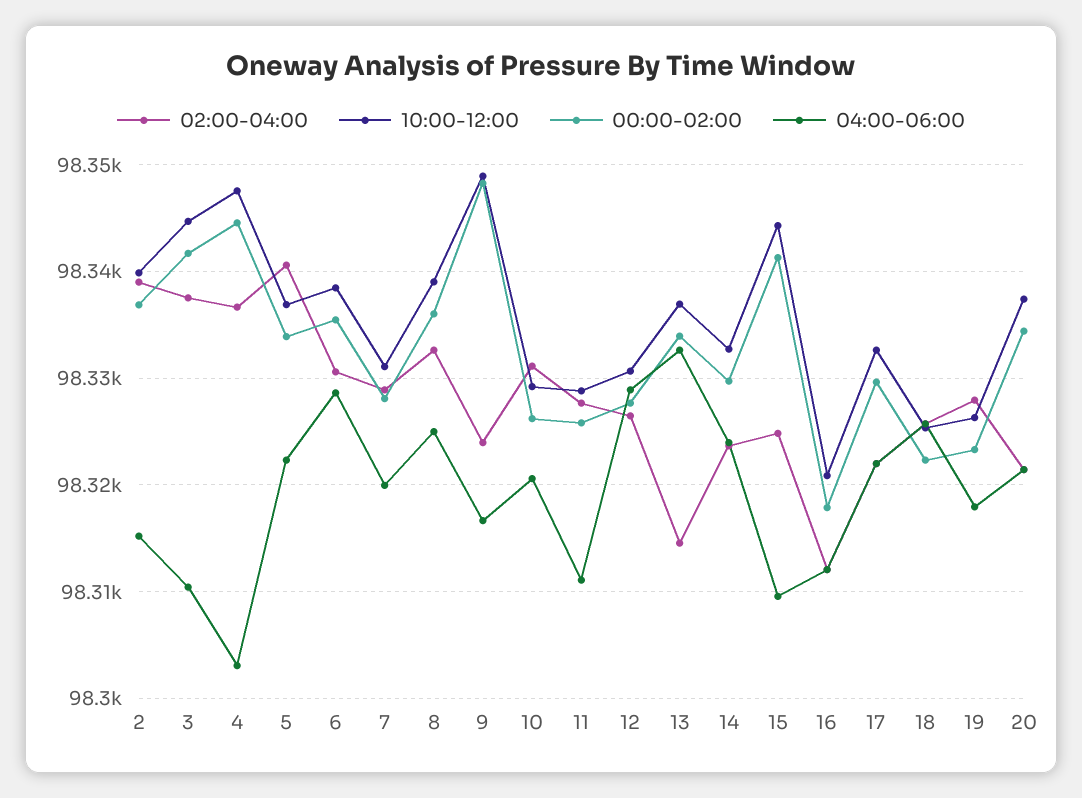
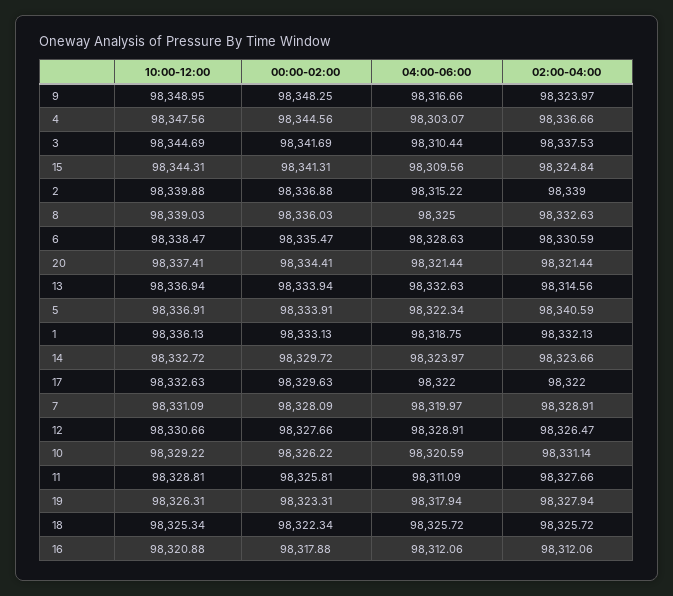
  {
    "02:00-04:00": {
      "2": 98339,
      "3": 98337.53,
      "4": 98336.66,
      "5": 98340.59,
      "6": 98330.59,
      "7": 98328.91,
      "8": 98332.63,
      "9": 98323.97,
      "10": 98331.14,
      "11": 98327.66,
      "12": 98326.47,
      "13": 98314.56,
      "14": 98323.66,
      "15": 98324.84,
      "16": 98312.06,
      "17": 98322,
      "18": 98325.72,
      "19": 98327.94,
-     "20": 98321.44
+     "20": 98321.44,
+     "1": 98332.13
    },
    "10:00-12:00": {
      "2": 98339.88,
      "3": 98344.69,
      "4": 98347.56,
      "5": 98336.91,
      "6": 98338.47,
      "7": 98331.09,
      "8": 98339.03,
      "9": 98348.95,
      "10": 98329.22,
      "11": 98328.81,
      "12": 98330.66,
      "13": 98336.94,
      "14": 98332.72,
      "15": 98344.31,
      "16": 98320.88,
      "17": 98332.63,
      "18": 98325.34,
      "19": 98326.31,
-     "20": 98337.41
+     "20": 98337.41,
+     "1": 98336.13
    },
    "00:00-02:00": {
      "2": 98336.88,
      "3": 98341.69,
      "4": 98344.56,
      "5": 98333.91,
      "6": 98335.47,
      "7": 98328.09,
      "8": 98336.03,
      "9": 98348.25,
      "10": 98326.22,
      "11": 98325.81,
      "12": 98327.66,
      "13": 98333.94,
      "14": 98329.72,
      "15": 98341.31,
      "16": 98317.88,
      "17": 98329.63,
      "18": 98322.34,
      "19": 98323.31,
-     "20": 98334.41
+     "20": 98334.41,
+     "1": 98333.13
    },
    "04:00-06:00": {
      "2": 98315.22,
      "3": 98310.44,
      "4": 98303.07,
      "5": 98322.34,
      "6": 98328.63,
      "7": 98319.97,
      "8": 98325,
      "9": 98316.66,
      "10": 98320.59,
      "11": 98311.09,
      "12": 98328.91,
      "13": 98332.63,
      "14": 98323.97,
      "15": 98309.56,
      "16": 98312.06,
      "17": 98322,
      "18": 98325.72,
      "19": 98317.94,
-     "20": 98321.44
+     "20": 98321.44,
+     "1": 98318.75
    }
  }

